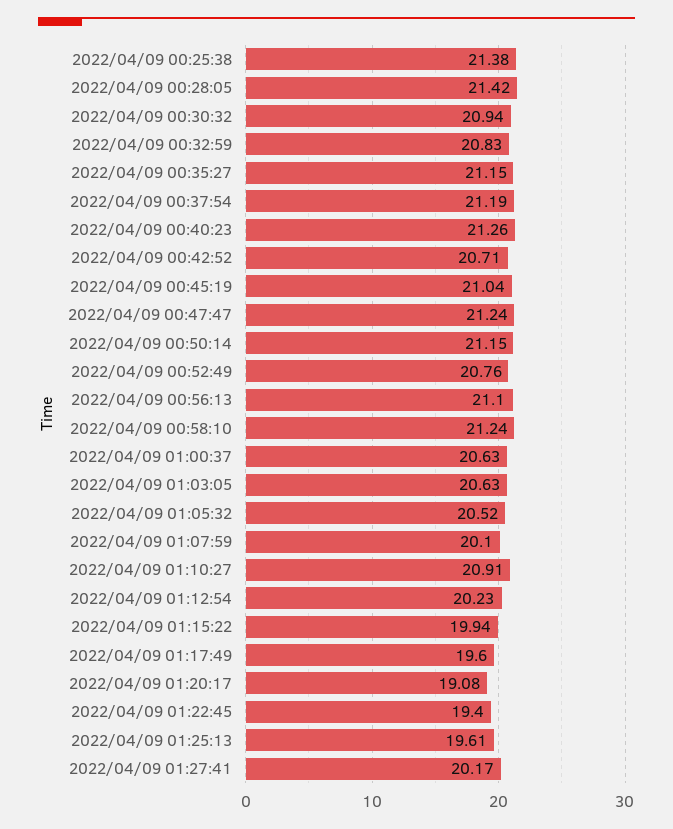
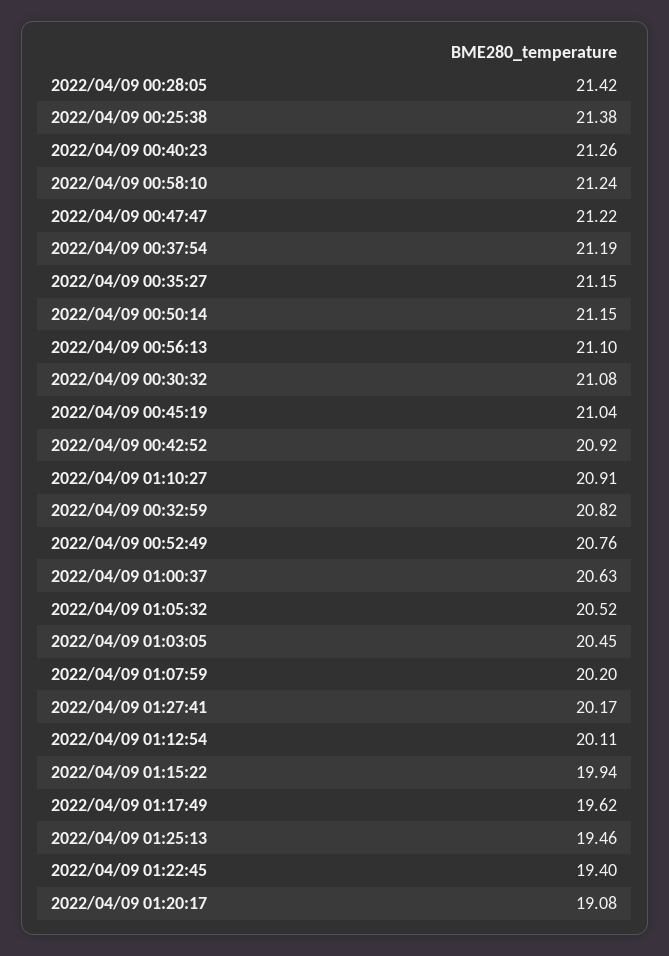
  {
    "2022/04/09 00:25:38": 21.38,
    "2022/04/09 00:28:05": 21.42,
-   "2022/04/09 00:30:32": 20.94,
+   "2022/04/09 00:30:32": 21.08,
-   "2022/04/09 00:32:59": 20.83,
+   "2022/04/09 00:32:59": 20.82,
    "2022/04/09 00:35:27": 21.15,
    "2022/04/09 00:37:54": 21.19,
    "2022/04/09 00:40:23": 21.26,
-   "2022/04/09 00:42:52": 20.71,
+   "2022/04/09 00:42:52": 20.92,
    "2022/04/09 00:45:19": 21.04,
-   "2022/04/09 00:47:47": 21.24,
+   "2022/04/09 00:47:47": 21.22,
    "2022/04/09 00:50:14": 21.15,
    "2022/04/09 00:52:49": 20.76,
    "2022/04/09 00:56:13": 21.1,
    "2022/04/09 00:58:10": 21.24,
    "2022/04/09 01:00:37": 20.63,
-   "2022/04/09 01:03:05": 20.63,
+   "2022/04/09 01:03:05": 20.45,
    "2022/04/09 01:05:32": 20.52,
-   "2022/04/09 01:07:59": 20.1,
+   "2022/04/09 01:07:59": 20.2,
    "2022/04/09 01:10:27": 20.91,
-   "2022/04/09 01:12:54": 20.23,
+   "2022/04/09 01:12:54": 20.11,
    "2022/04/09 01:15:22": 19.94,
-   "2022/04/09 01:17:49": 19.6,
+   "2022/04/09 01:17:49": 19.62,
    "2022/04/09 01:20:17": 19.08,
    "2022/04/09 01:22:45": 19.4,
-   "2022/04/09 01:25:13": 19.61,
+   "2022/04/09 01:25:13": 19.46,
    "2022/04/09 01:27:41": 20.17
  }

